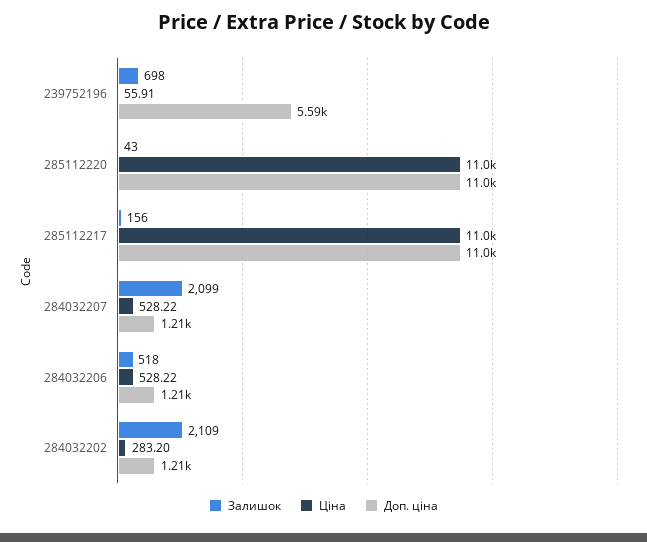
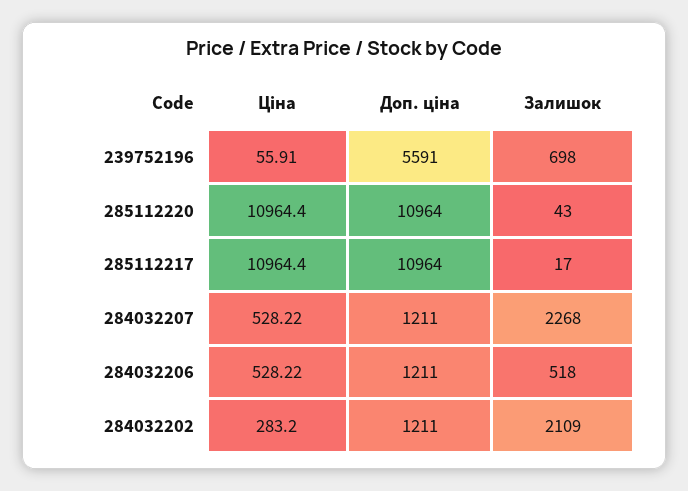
  {
    "Залишок": {
      "239752196": 698,
      "285112220": 43,
-     "285112217": 156,
+     "285112217": 17,
-     "284032207": 2099,
+     "284032207": 2268,
      "284032206": 518,
      "284032202": 2109
    },
    "Ціна": {
      "239752196": 55.91,
      "285112220": 10964.4,
      "285112217": 10964.4,
      "284032207": 528.22,
      "284032206": 528.22,
      "284032202": 283.2
    },
    "Доп. ціна": {
      "239752196": 5591,
      "285112220": 10964,
      "285112217": 10964,
      "284032207": 1211,
      "284032206": 1211,
      "284032202": 1211
    }
  }

